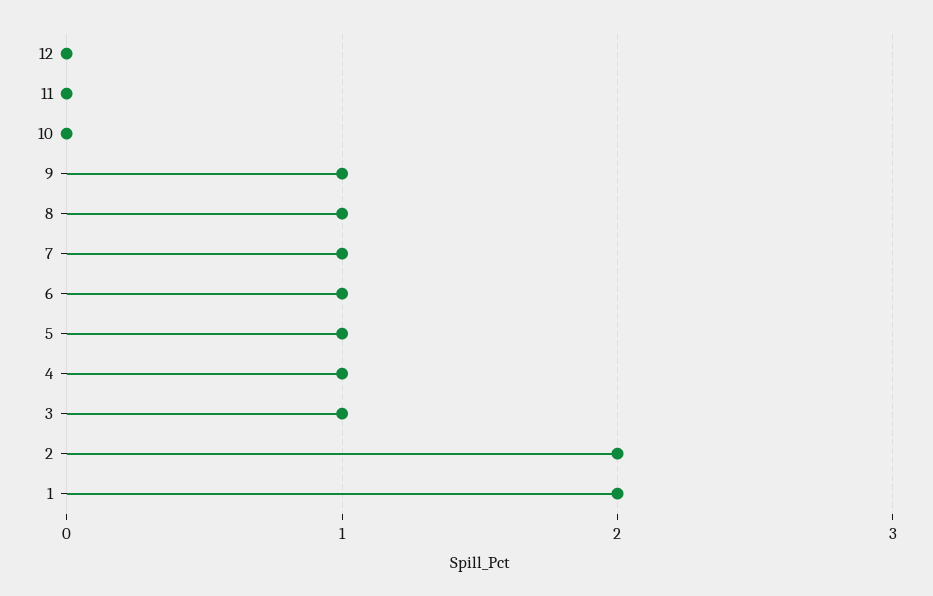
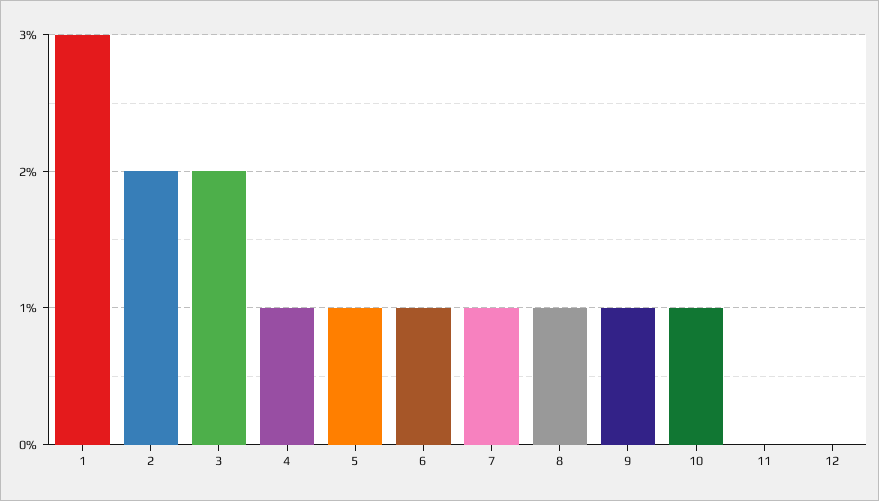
  {
    "12": 0,
    "11": 0,
-   "10": 0,
+   "10": 1,
    "9": 1,
    "8": 1,
    "7": 1,
    "6": 1,
    "5": 1,
    "4": 1,
-   "3": 1,
+   "3": 2,
    "2": 2,
-   "1": 2
+   "1": 3
  }

